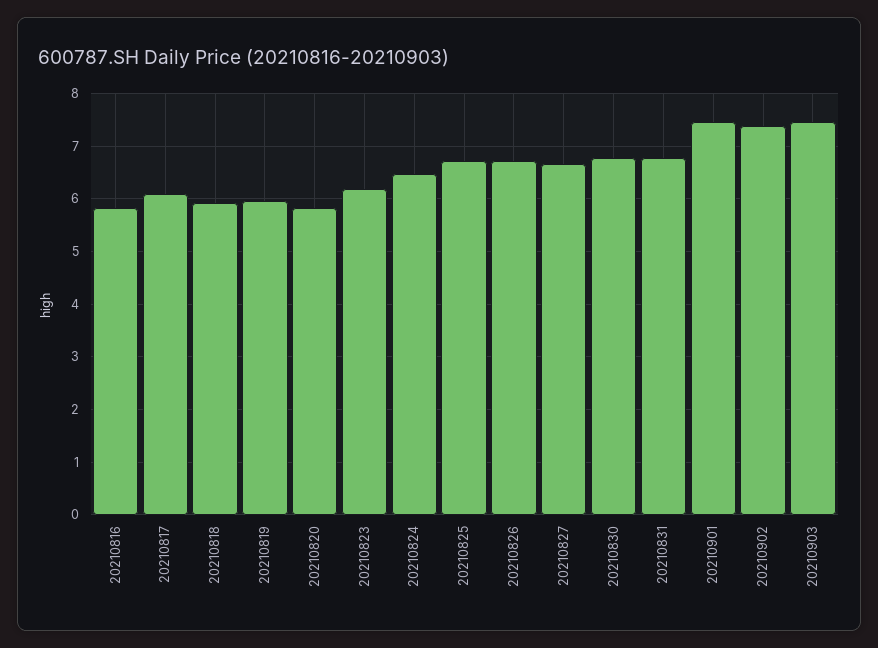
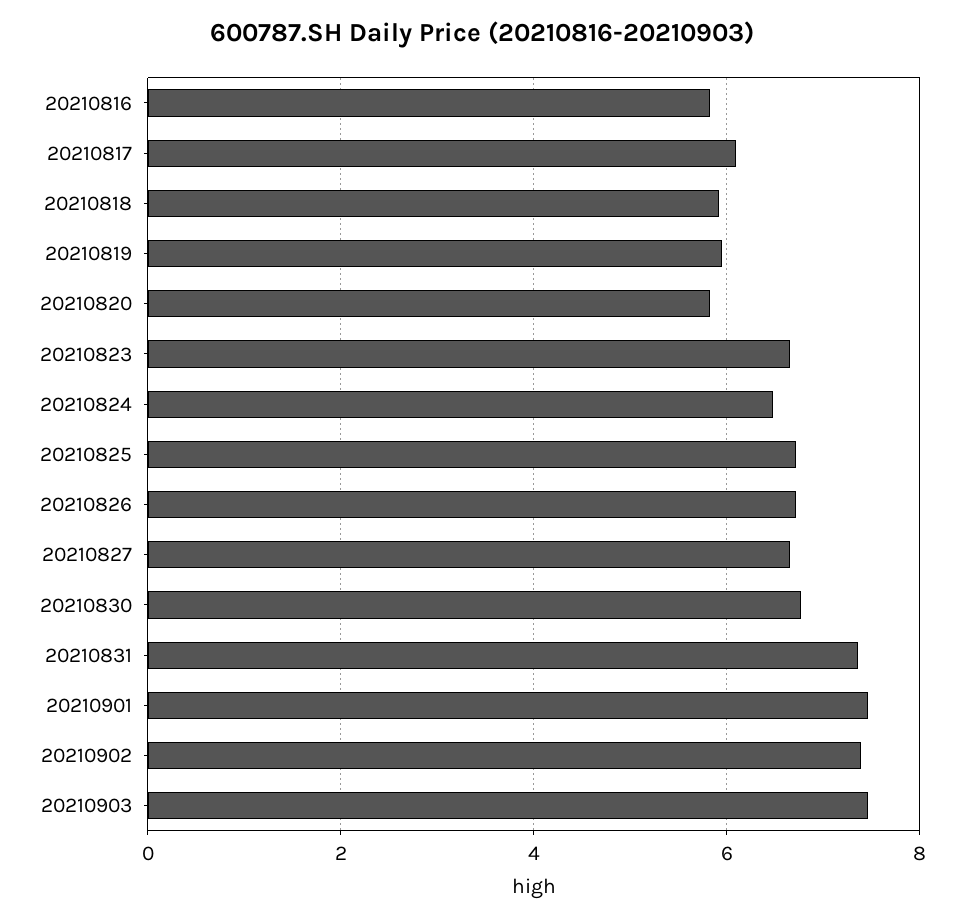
  {
    "20210816": 5.8,
    "20210817": 6.2,
    "20210818": 6,
    "20210819": 6,
    "20210820": 5.8,
-   "20210823": 6.2,
+   "20210823": 6.6,
    "20210824": 6.4,
    "20210825": 6.8,
    "20210826": 6.8,
    "20210827": 6.6,
    "20210830": 6.8,
-   "20210831": 6.8,
+   "20210831": 7.4,
    "20210901": 7.4,
    "20210902": 7.4,
    "20210903": 7.4
  }

